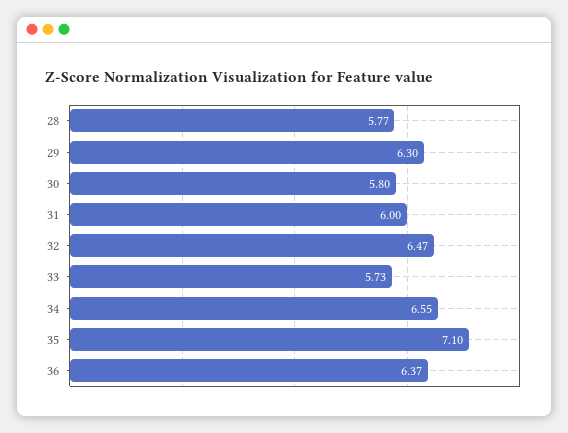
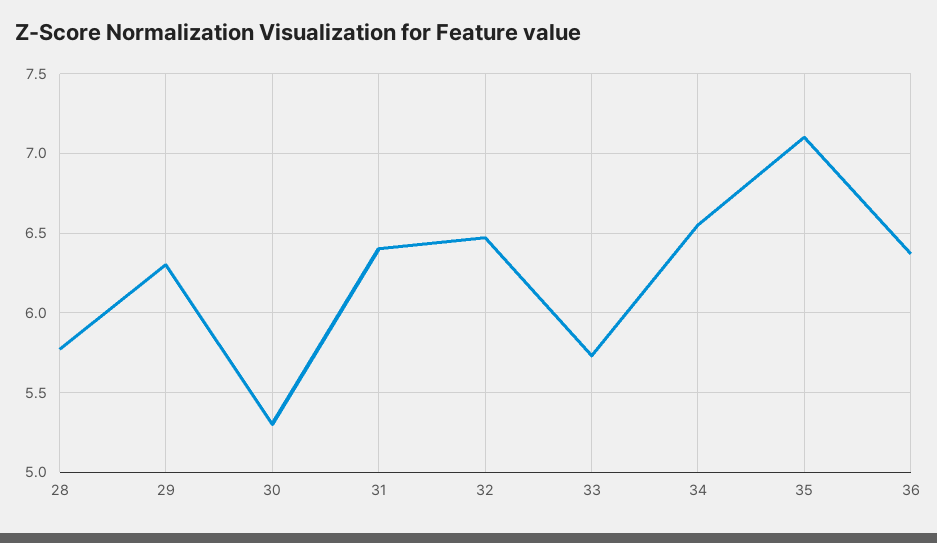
  {
    "28": 5.77,
    "29": 6.3,
-   "30": 5.8,
+   "30": 5.3,
-   "31": 6,
+   "31": 6.4,
    "32": 6.47,
    "33": 5.73,
    "34": 6.55,
    "35": 7.1,
    "36": 6.37
  }

